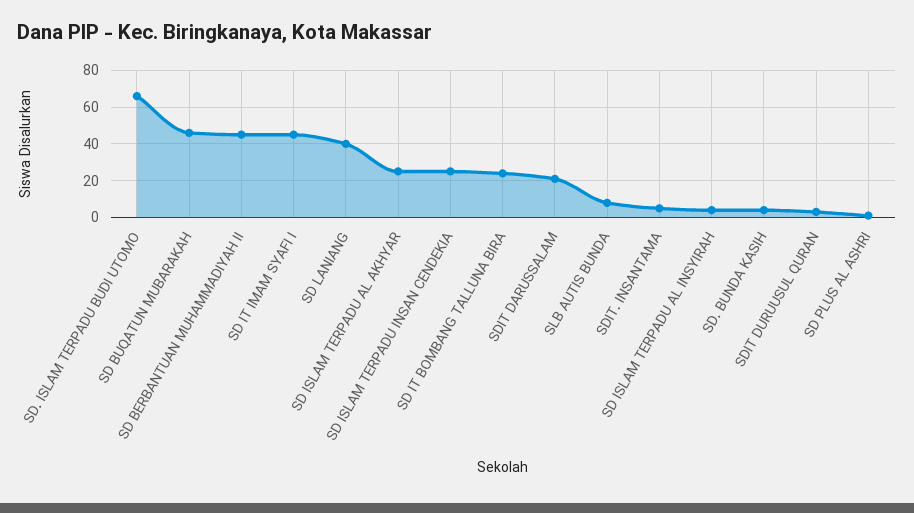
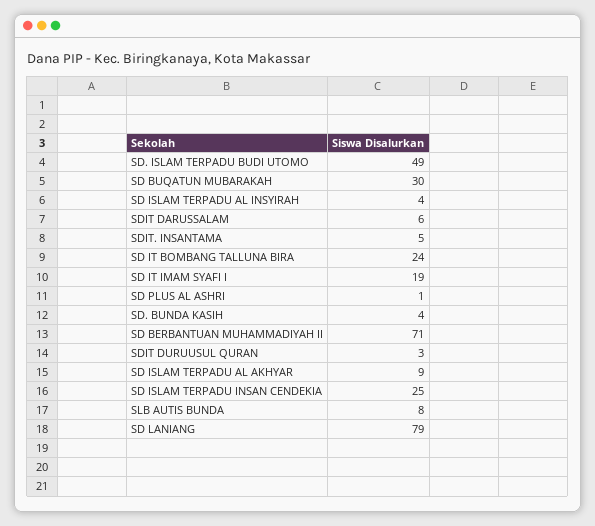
  {
-   "SD. ISLAM TERPADU BUDI UTOMO": 65,
+   "SD. ISLAM TERPADU BUDI UTOMO": 49,
-   "SD BUQATUN MUBARAKAH": 45,
+   "SD BUQATUN MUBARAKAH": 30,
-   "SD BERBANTUAN MUHAMMADIYAH II": 45,
+   "SD BERBANTUAN MUHAMMADIYAH II": 71,
-   "SD IT IMAM SYAFI I": 45,
+   "SD IT IMAM SYAFI I": 19,
-   "SD LANIANG": 40,
+   "SD LANIANG": 79,
-   "SD ISLAM TERPADU AL AKHYAR": 25,
+   "SD ISLAM TERPADU AL AKHYAR": 9,
    "SD ISLAM TERPADU INSAN CENDEKIA": 25,
    "SD IT BOMBANG TALLUNA BIRA": 24,
-   "SDIT DARUSSALAM": 20,
+   "SDIT DARUSSALAM": 6,
    "SLB AUTIS BUNDA": 8,
    "SDIT. INSANTAMA": 5,
    "SD ISLAM TERPADU AL INSYIRAH": 4,
    "SD. BUNDA KASIH": 4,
    "SDIT DURUUSUL QURAN": 3,
    "SD PLUS AL ASHRI": 1
  }

